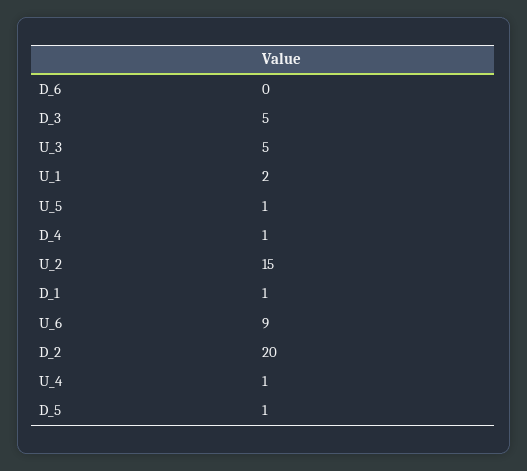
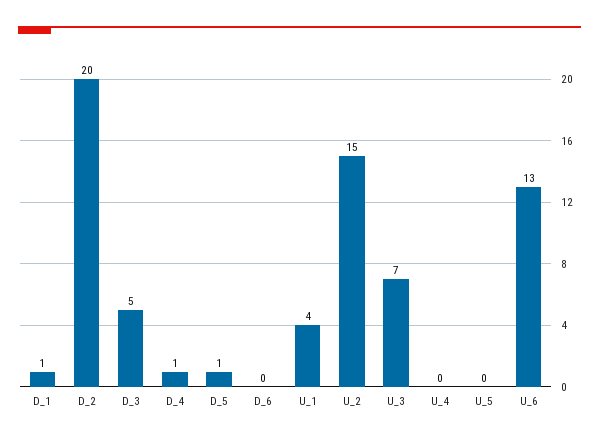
  {
    "D_6": 0,
    "D_3": 5,
-   "U_3": 5,
+   "U_3": 7,
-   "U_1": 2,
+   "U_1": 4,
-   "U_5": 1,
+   "U_5": 0,
    "D_4": 1,
    "U_2": 15,
    "D_1": 1,
-   "U_6": 9,
+   "U_6": 13,
    "D_2": 20,
-   "U_4": 1,
+   "U_4": 0,
    "D_5": 1
  }

